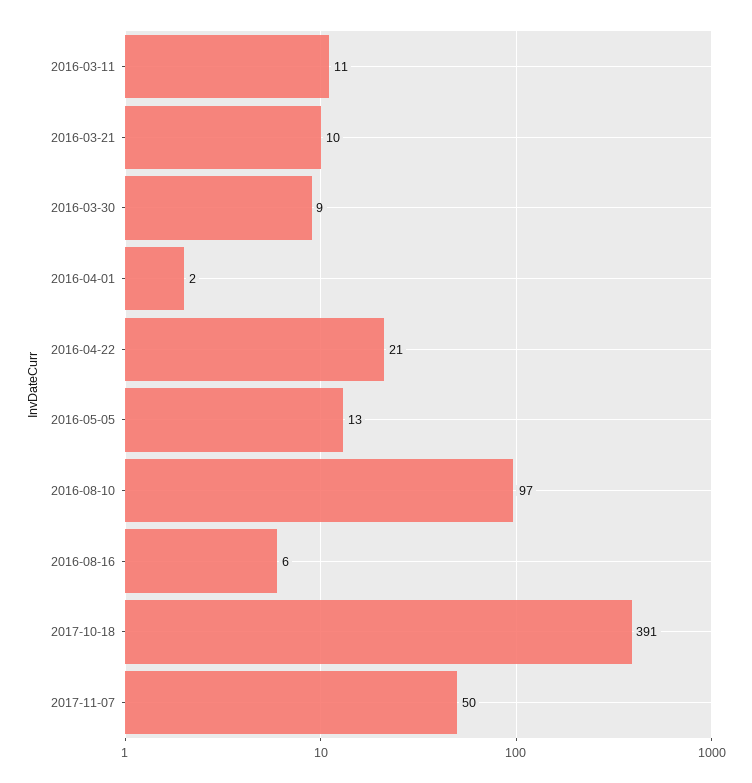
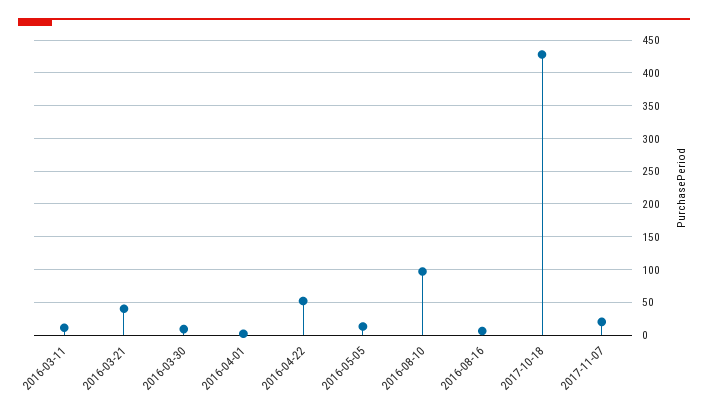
  {
    "2016-03-11": 11,
-   "2016-03-21": 10,
+   "2016-03-21": 40,
    "2016-03-30": 9,
    "2016-04-01": 2,
-   "2016-04-22": 21,
+   "2016-04-22": 50,
    "2016-05-05": 13,
    "2016-08-10": 97,
    "2016-08-16": 6,
-   "2017-10-18": 391,
+   "2017-10-18": 430,
-   "2017-11-07": 50
+   "2017-11-07": 20
  }

